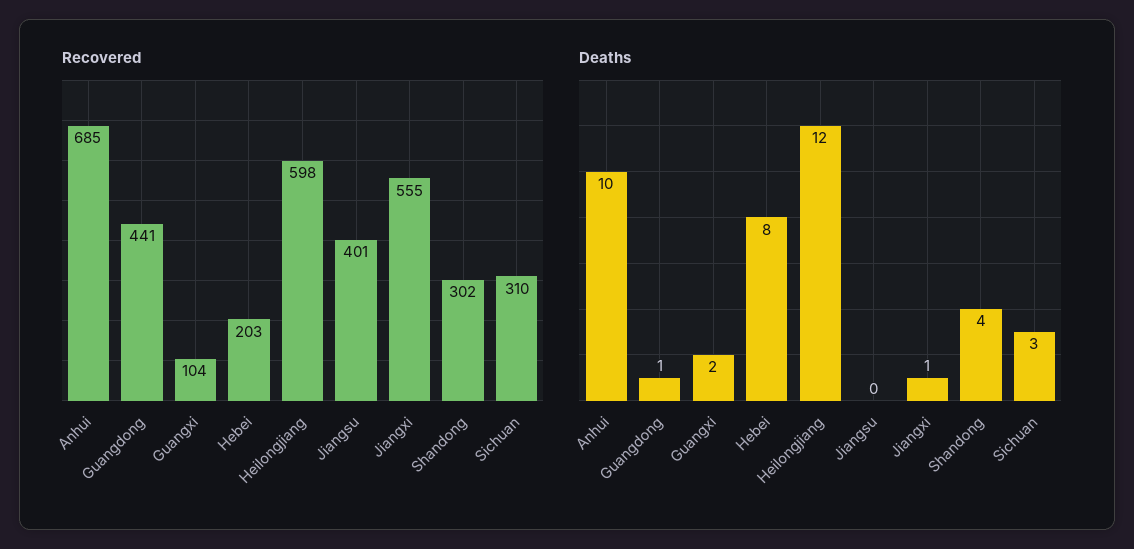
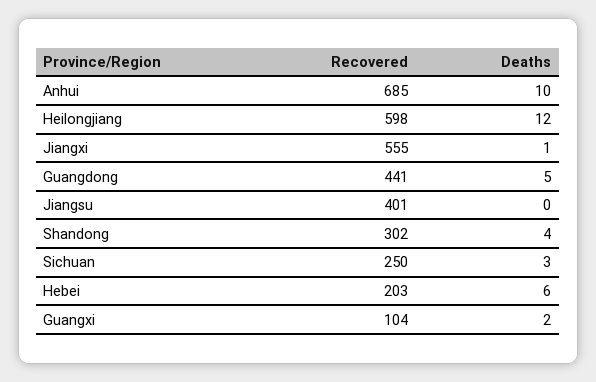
  {
    "Recovered": {
      "Anhui": 685,
      "Guangdong": 441,
      "Guangxi": 104,
      "Hebei": 203,
      "Heilongjiang": 598,
      "Jiangsu": 401,
      "Jiangxi": 555,
      "Shandong": 302,
-     "Sichuan": 310
+     "Sichuan": 250
    },
    "Deaths": {
      "Anhui": 10,
-     "Guangdong": 1,
+     "Guangdong": 5,
      "Guangxi": 2,
-     "Hebei": 8,
+     "Hebei": 6,
      "Heilongjiang": 12,
      "Jiangsu": 0,
      "Jiangxi": 1,
      "Shandong": 4,
      "Sichuan": 3
    }
  }

